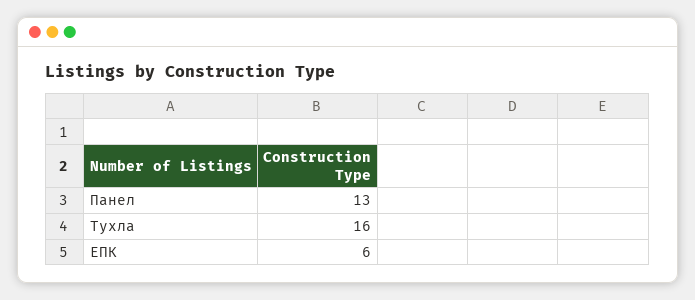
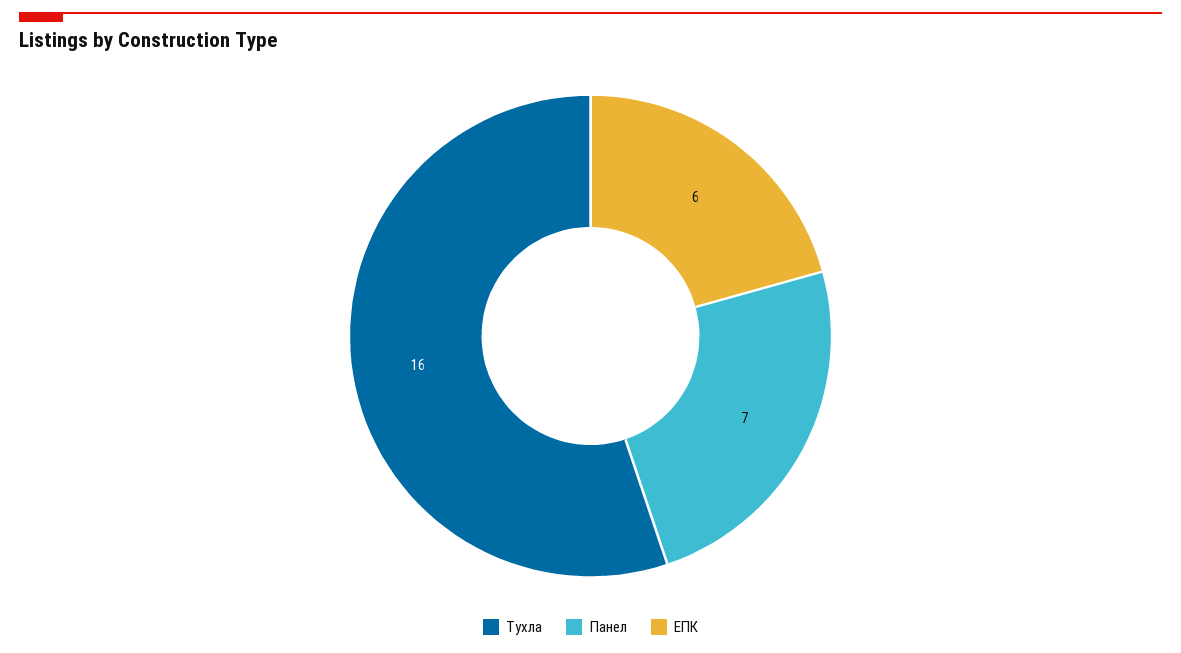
  {
-   "Панел": 13,
+   "Панел": 7,
    "Тухла": 16,
    "ЕПК": 6
  }

